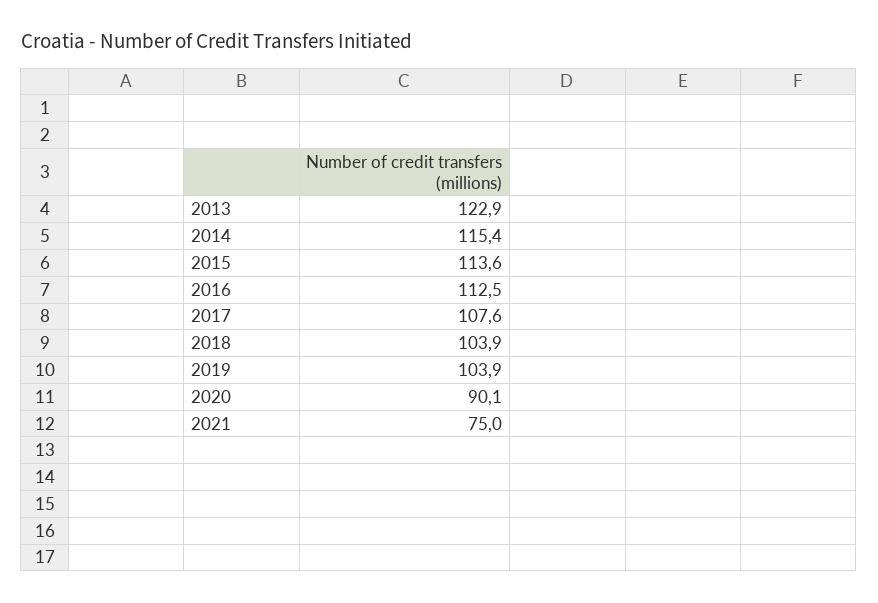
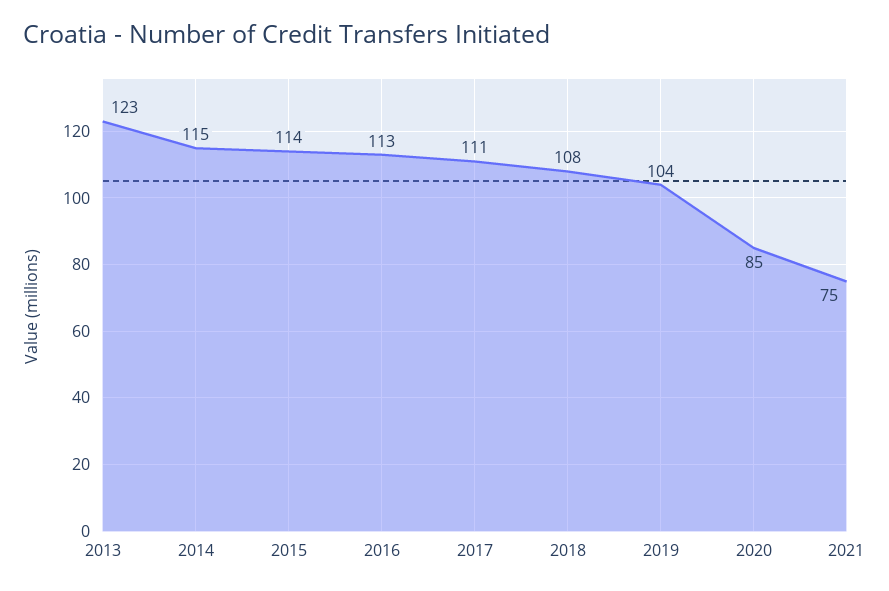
  {
    "2013": 122.9,
    "2014": 115.4,
    "2015": 113.6,
    "2016": 112.5,
-   "2017": 107.6,
+   "2017": 111,
-   "2018": 103.9,
+   "2018": 108,
    "2019": 103.9,
-   "2020": 90.1,
+   "2020": 85,
    "2021": 75
  }

